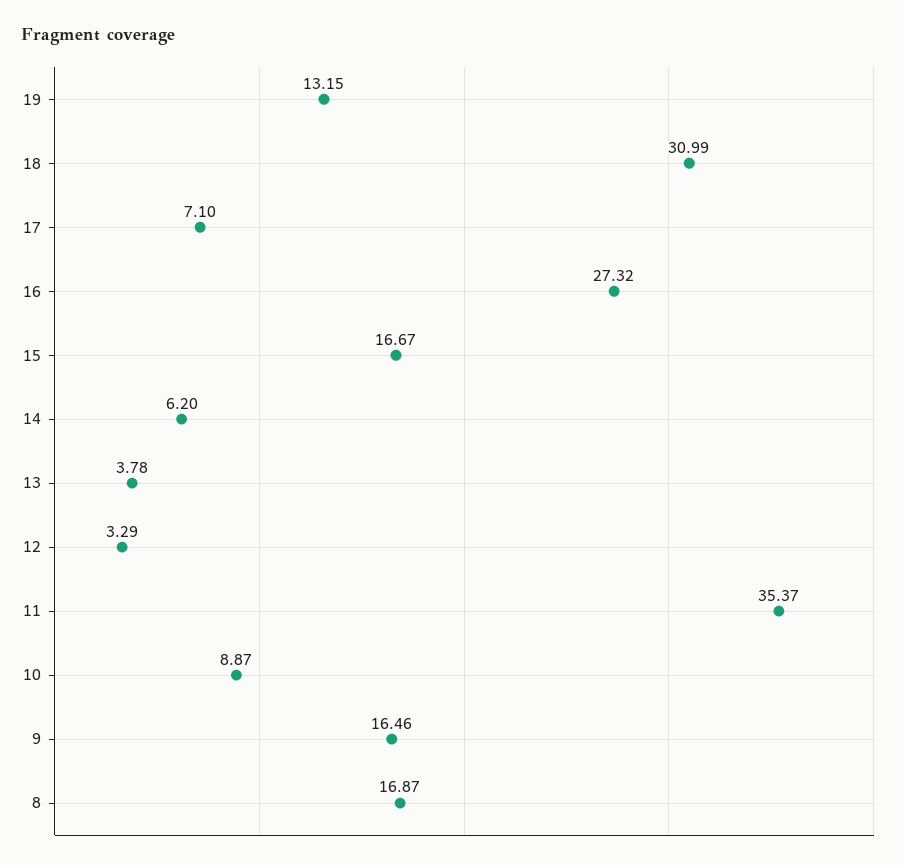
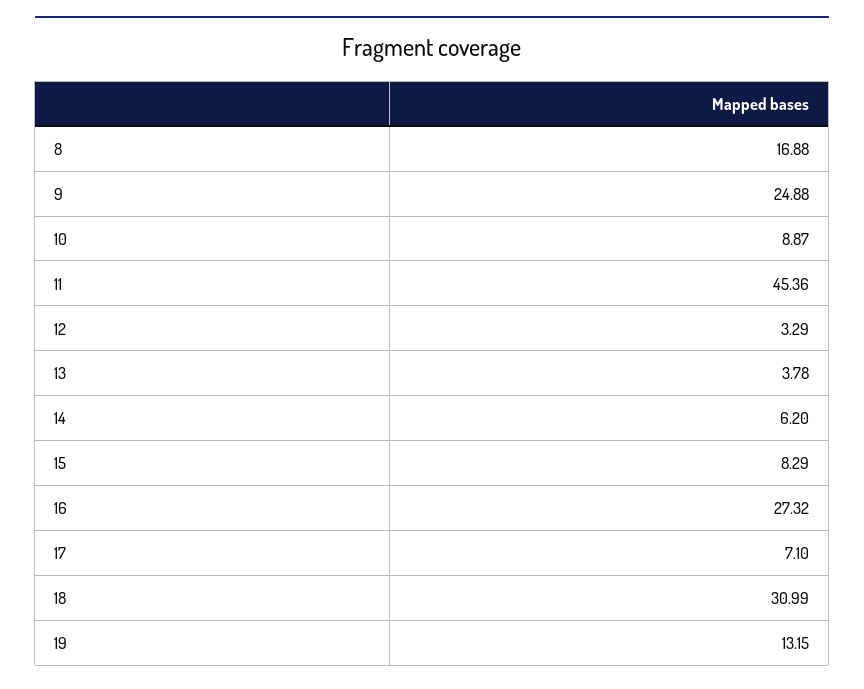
  {
    "19": 13.15,
    "18": 30.99,
    "17": 7.1,
    "16": 27.32,
-   "15": 16.67,
+   "15": 8.29,
    "14": 6.2,
    "13": 3.78,
    "12": 3.29,
-   "11": 35.37,
+   "11": 45.36,
    "10": 8.87,
-   "9": 16.46,
+   "9": 24.88,
-   "8": 16.87
+   "8": 16.88
  }

